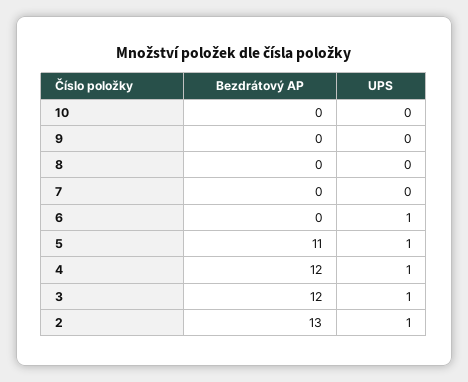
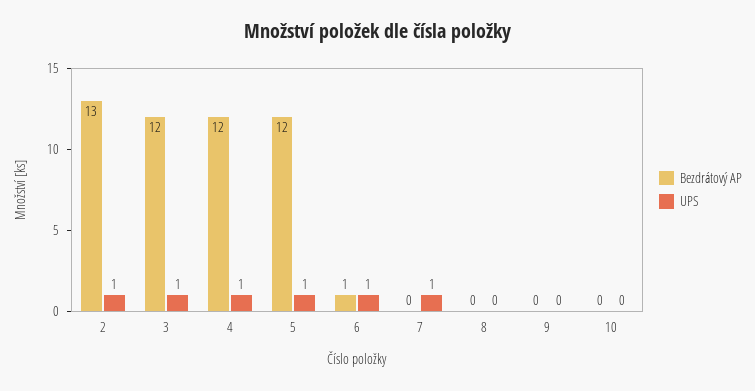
  {
    "Bezdrátový AP": {
      "10": 0,
      "9": 0,
      "8": 0,
      "7": 0,
-     "6": 0,
+     "6": 1,
-     "5": 11,
+     "5": 12,
      "4": 12,
      "3": 12,
      "2": 13
    },
    "UPS": {
      "10": 0,
      "9": 0,
      "8": 0,
-     "7": 0,
+     "7": 1,
      "6": 1,
      "5": 1,
      "4": 1,
      "3": 1,
      "2": 1
    }
  }

